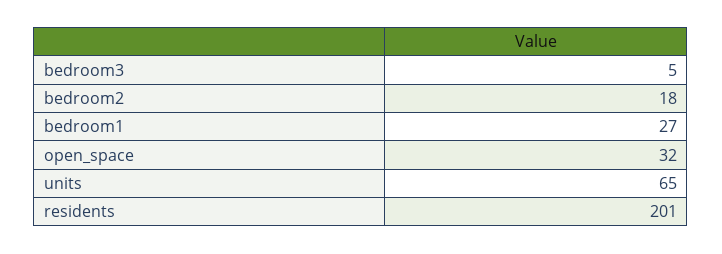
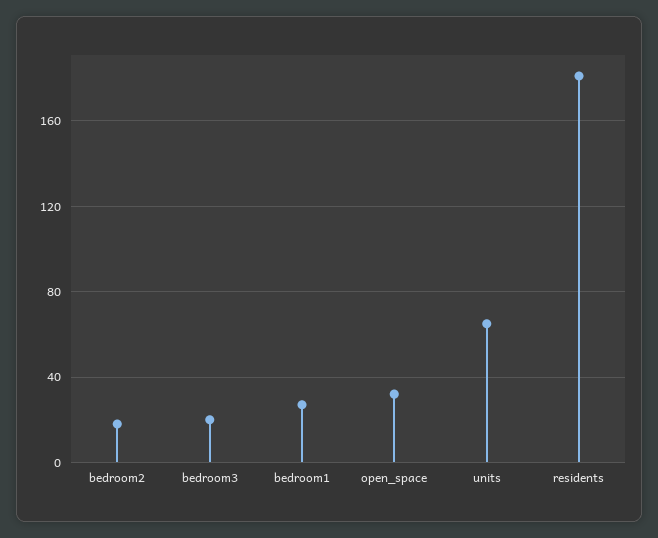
  {
-   "bedroom3": 5,
+   "bedroom3": 20,
    "bedroom2": 18,
    "bedroom1": 27,
    "open_space": 32,
    "units": 65,
-   "residents": 201
+   "residents": 180
  }

